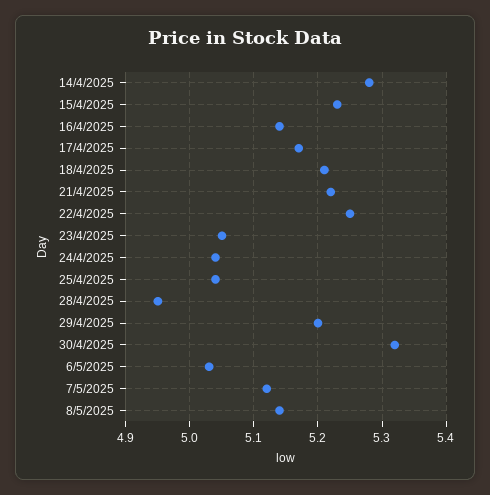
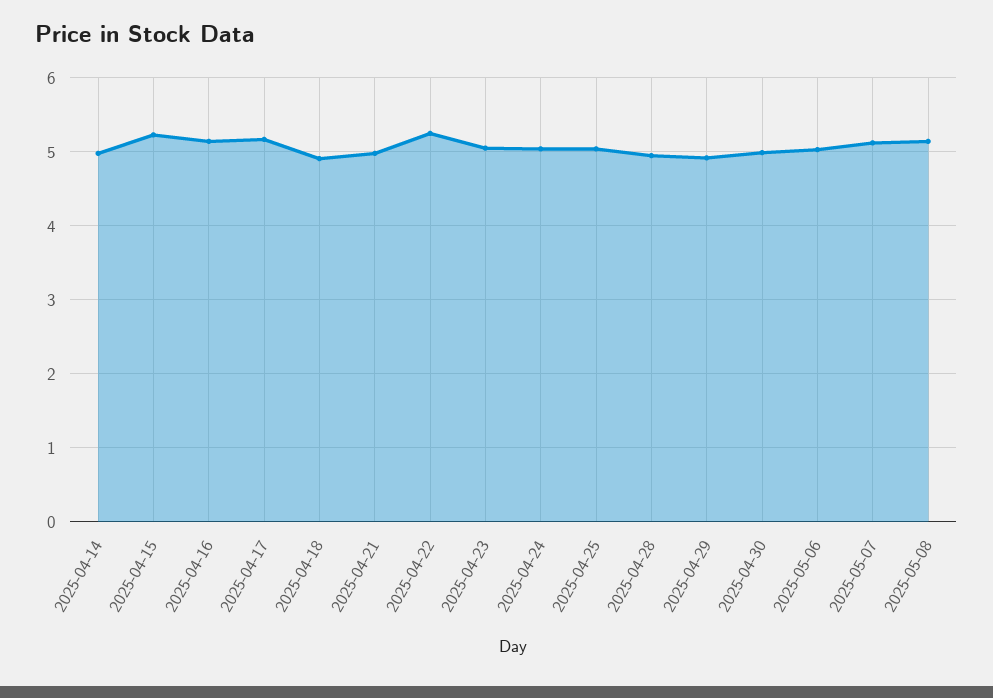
  {
-   "14/4/2025": 5.28,
+   "14/4/2025": 5,
    "15/4/2025": 5.23,
    "16/4/2025": 5.14,
    "17/4/2025": 5.17,
-   "18/4/2025": 5.21,
+   "18/4/2025": 4.9,
-   "21/4/2025": 5.22,
+   "21/4/2025": 5,
    "22/4/2025": 5.25,
    "23/4/2025": 5.05,
    "24/4/2025": 5.04,
    "25/4/2025": 5.04,
    "28/4/2025": 4.95,
-   "29/4/2025": 5.2,
+   "29/4/2025": 4.9,
-   "30/4/2025": 5.32,
+   "30/4/2025": 5,
    "6/5/2025": 5.03,
    "7/5/2025": 5.12,
    "8/5/2025": 5.14
  }

